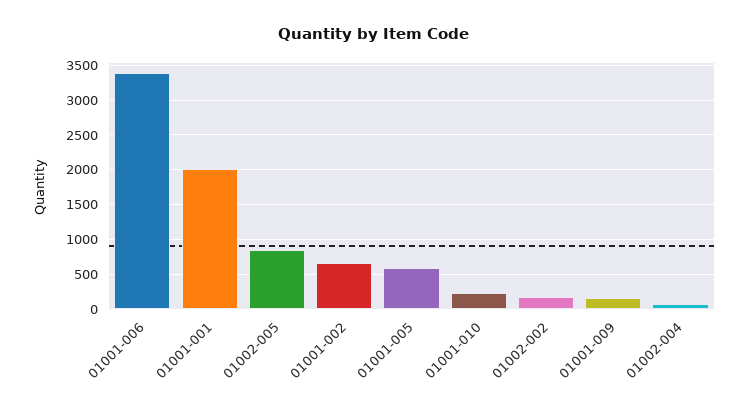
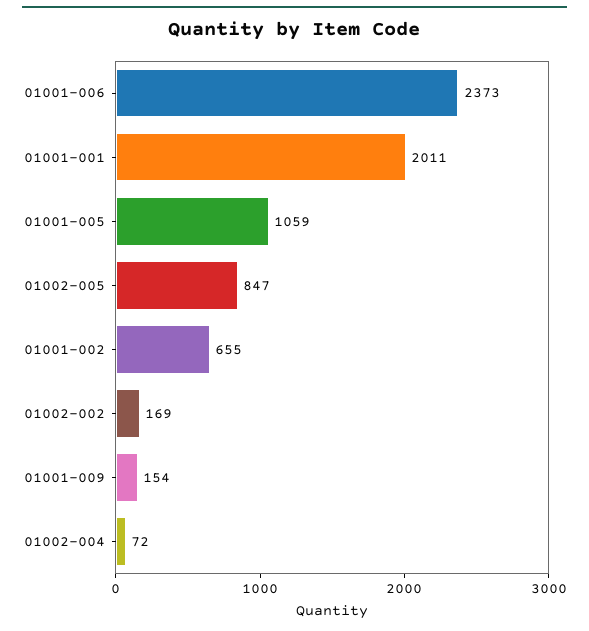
  {
-   "01001-006": 3400,
+   "01001-006": 2373,
    "01001-001": 2011,
    "01002-005": 847,
    "01001-002": 655,
-   "01001-005": 600,
+   "01001-005": 1059,
-   "01001-010": 200,
    "01002-002": 169,
    "01001-009": 154,
    "01002-004": 72
  }

